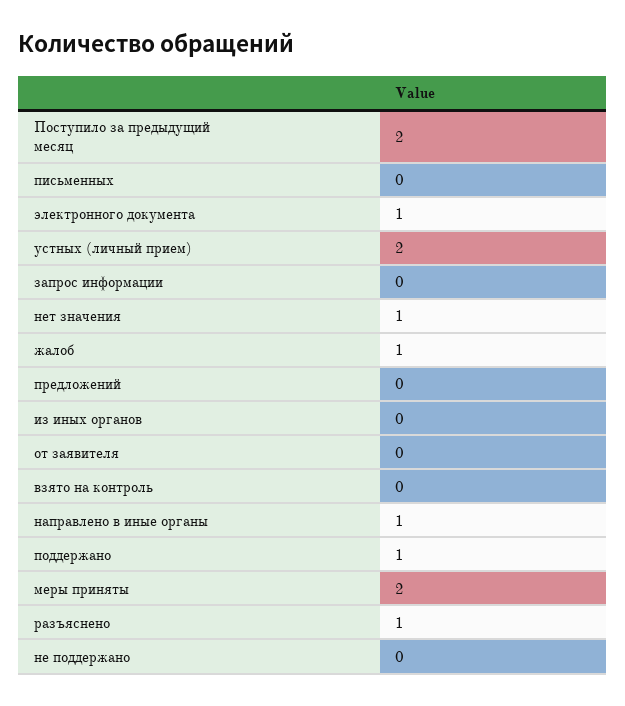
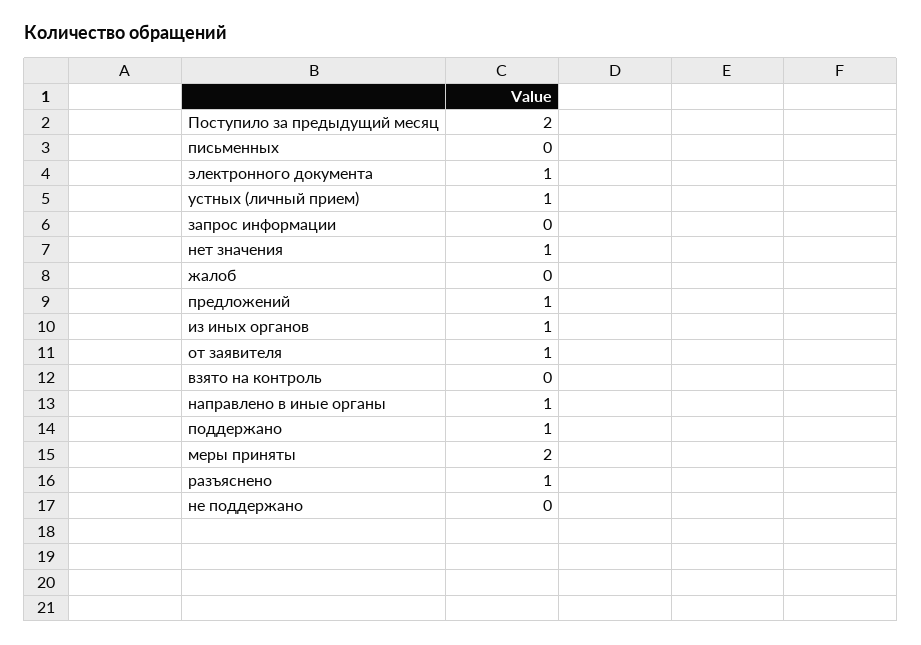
  {
    "Поступило за предыдущий месяц": 2,
    "письменных": 0,
    "электронного документа": 1,
-   "устных (личный прием)": 2,
+   "устных (личный прием)": 1,
    "запрос информации": 0,
    "нет значения": 1,
-   "жалоб": 1,
+   "жалоб": 0,
-   "предложений": 0,
+   "предложений": 1,
-   "из иных органов": 0,
+   "из иных органов": 1,
-   "от заявителя": 0,
+   "от заявителя": 1,
    "взято на контроль": 0,
    "направлено в иные органы": 1,
    "поддержано": 1,
    "меры приняты": 2,
    "разъяснено": 1,
    "не поддержано": 0
  }

